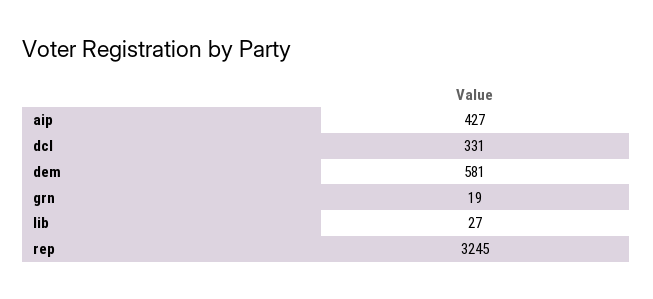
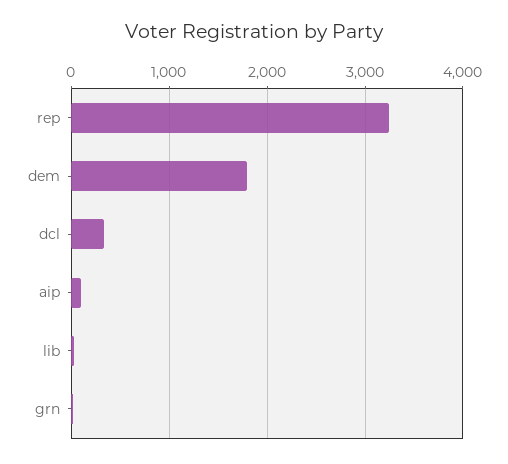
  {
-   "aip": 427,
+   "aip": 100,
    "dcl": 331,
-   "dem": 581,
+   "dem": 1800,
    "grn": 19,
    "lib": 27,
    "rep": 3245
  }

